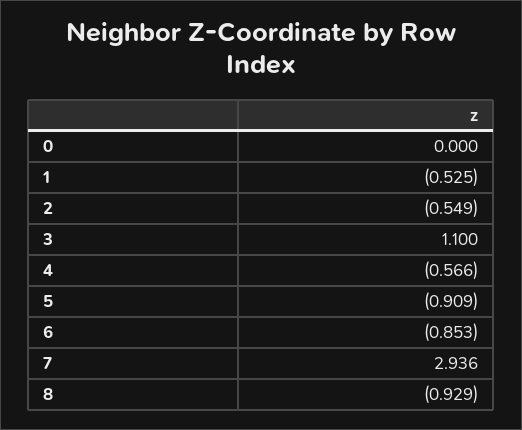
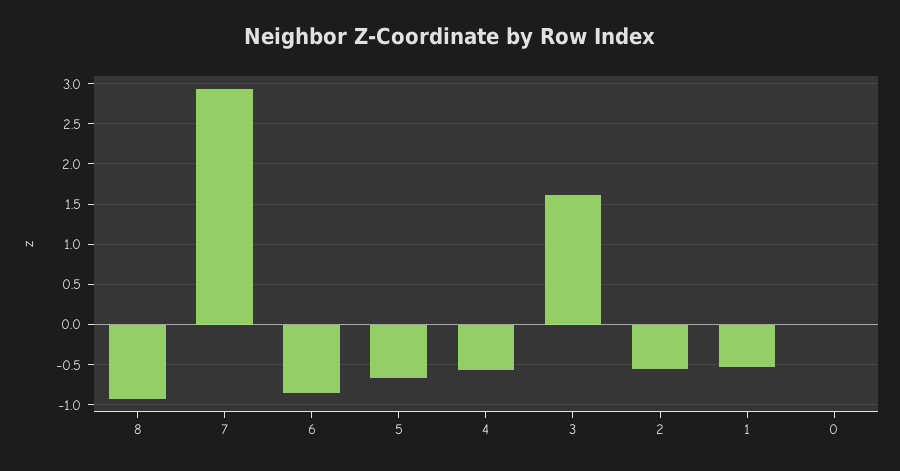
  {
    "0": 0,
    "1": -0.525,
    "2": -0.549,
-   "3": 1.1,
+   "3": 1.6,
    "4": -0.566,
-   "5": -0.909,
+   "5": -0.7,
    "6": -0.853,
    "7": 2.936,
    "8": -0.929
  }

